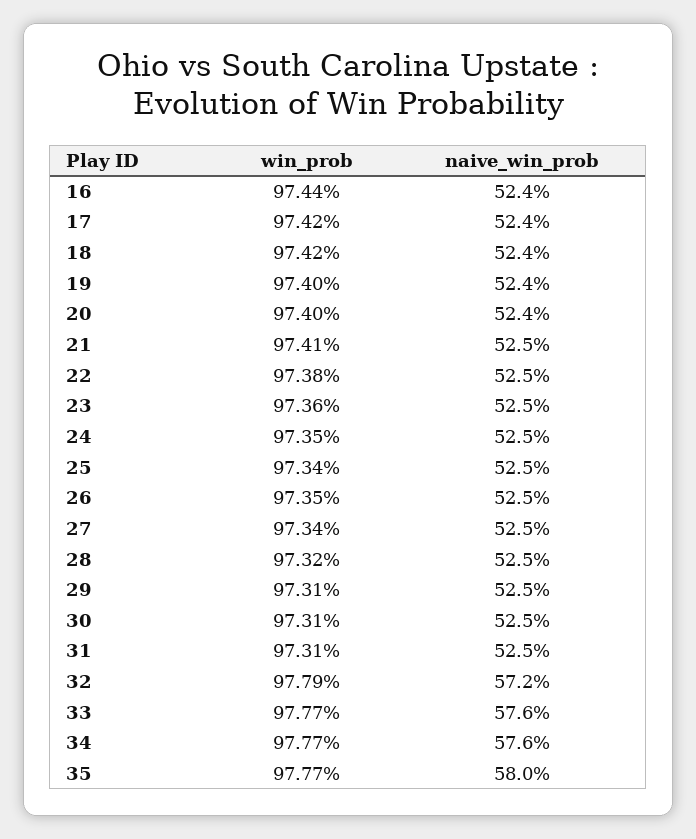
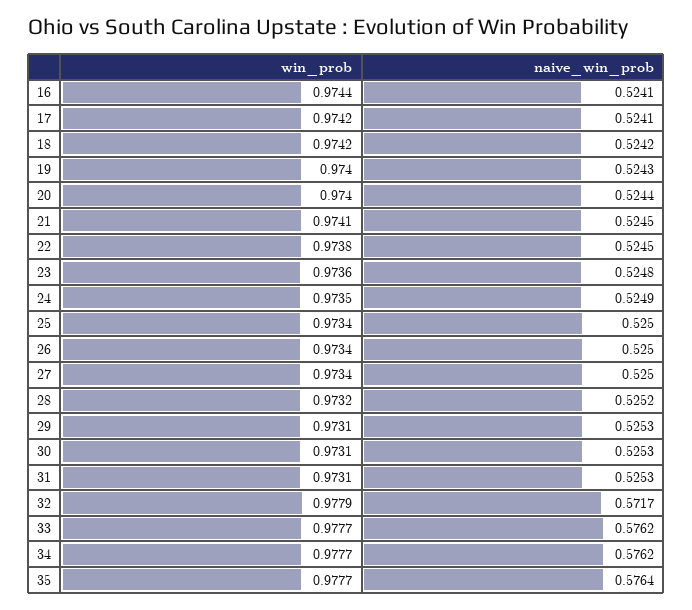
  {
    "win_prob": {
      "16": 0.9744,
      "17": 0.9742,
      "18": 0.9742,
      "19": 0.974,
      "20": 0.974,
      "21": 0.9741,
      "22": 0.9738,
      "23": 0.9736,
      "24": 0.9735,
      "25": 0.9734,
-     "26": 0.9735,
+     "26": 0.9734,
      "27": 0.9734,
      "28": 0.9732,
      "29": 0.9731,
      "30": 0.9731,
      "31": 0.9731,
      "32": 0.9779,
      "33": 0.9777,
      "34": 0.9777,
      "35": 0.9777
    },
    "naive_win_prob": {
      "16": 0.5241,
      "17": 0.5241,
      "18": 0.5242,
      "19": 0.5243,
      "20": 0.5244,
      "21": 0.5245,
      "22": 0.5245,
      "23": 0.5248,
      "24": 0.5249,
      "25": 0.525,
      "26": 0.525,
      "27": 0.525,
      "28": 0.5252,
      "29": 0.5253,
      "30": 0.5253,
      "31": 0.5253,
      "32": 0.5717,
      "33": 0.5762,
      "34": 0.5762,
-     "35": 0.58
+     "35": 0.5764
    }
  }

